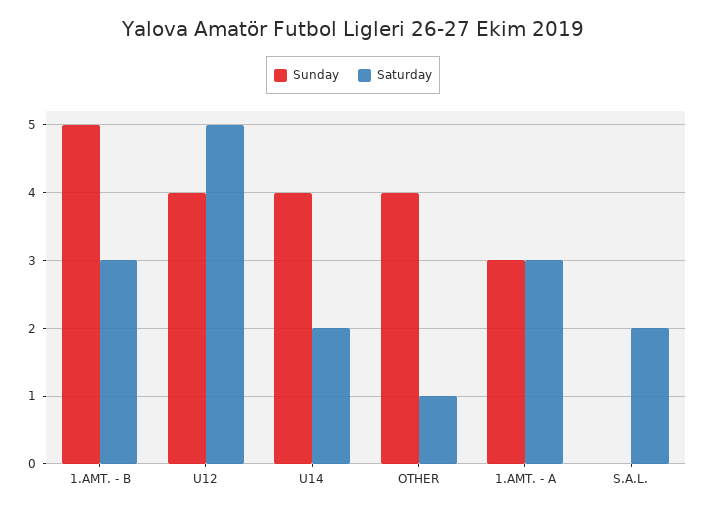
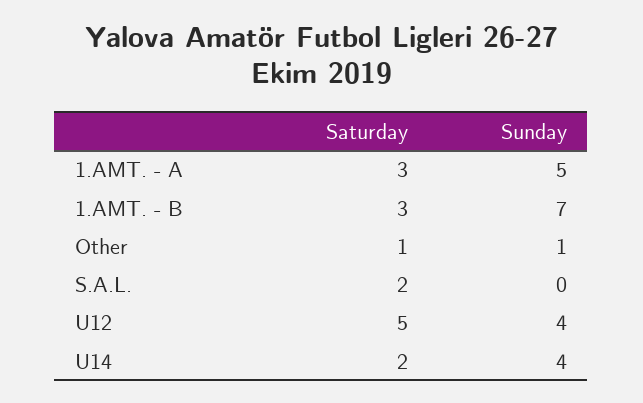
  {
    "Sunday": {
-     "1.AMT. - B": 5,
+     "1.AMT. - B": 7,
      "U12": 4,
      "U14": 4,
-     "OTHER": 4,
+     "OTHER": 1,
-     "1.AMT. - A": 3,
+     "1.AMT. - A": 5,
      "S.A.L.": 0
    },
    "Saturday": {
      "1.AMT. - B": 3,
      "U12": 5,
      "U14": 2,
      "OTHER": 1,
      "1.AMT. - A": 3,
      "S.A.L.": 2
    }
  }

